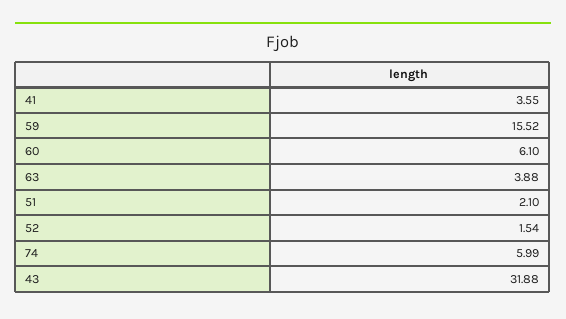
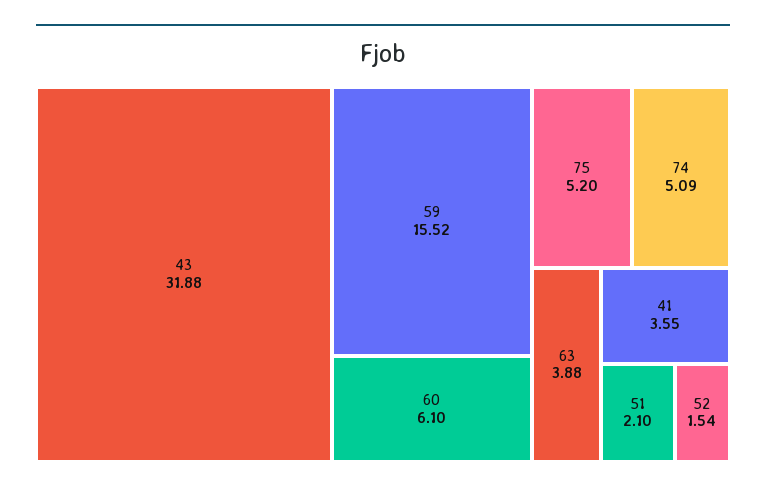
  {
    "41": 3.55,
    "59": 15.52,
    "60": 6.1,
    "63": 3.88,
    "51": 2.1,
    "52": 1.54,
-   "74": 5.99,
+   "74": 5.09,
-   "43": 31.88
+   "43": 31.88,
+   "75": 5.2
  }

